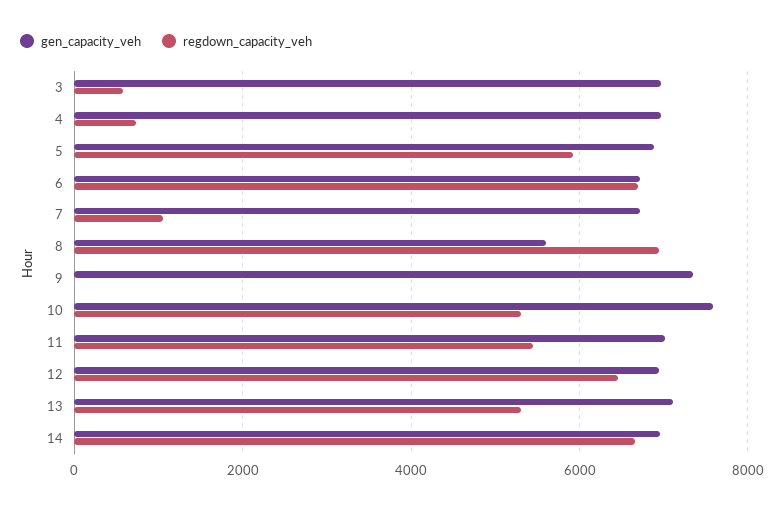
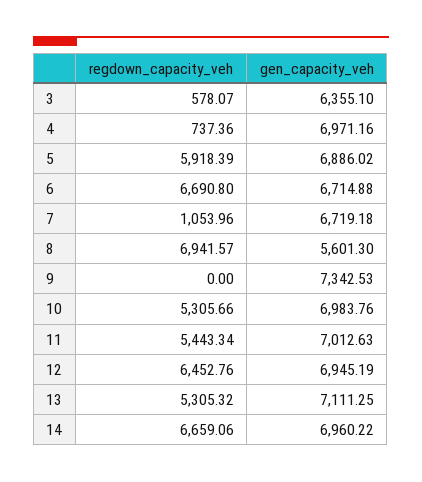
  {
    "gen_capacity_veh": {
-     "3": 7000,
+     "3": 6355.1,
      "4": 6971.16,
      "5": 6886.02,
      "6": 6714.88,
      "7": 6719.18,
      "8": 5601.3,
      "9": 7342.53,
-     "10": 7600,
+     "10": 6983.76,
      "11": 7012.63,
      "12": 6945.19,
      "13": 7111.25,
      "14": 6960.22
    },
    "regdown_capacity_veh": {
      "3": 578.07,
      "4": 737.36,
      "5": 5918.39,
      "6": 6690.8,
      "7": 1053.96,
      "8": 6941.57,
      "9": 0,
      "10": 5305.66,
      "11": 5443.34,
      "12": 6452.76,
      "13": 5305.32,
      "14": 6659.06
    }
  }

